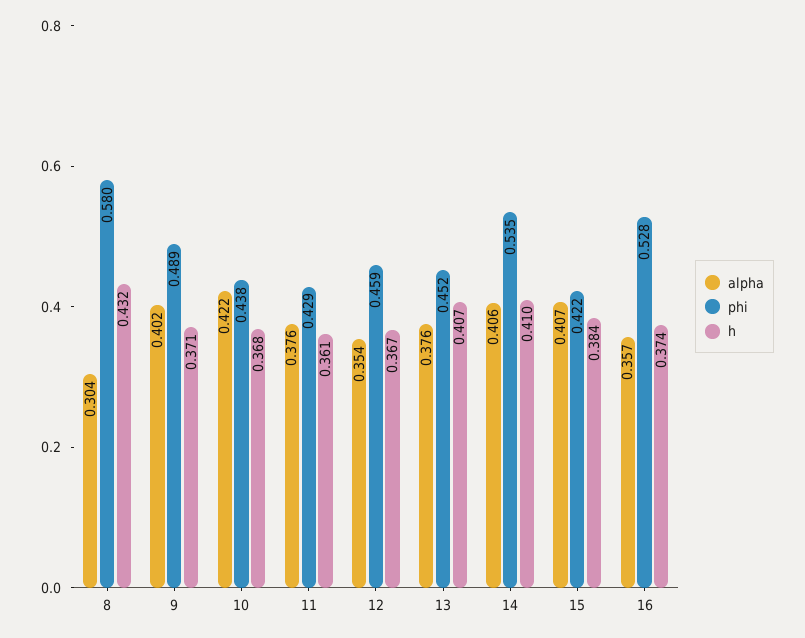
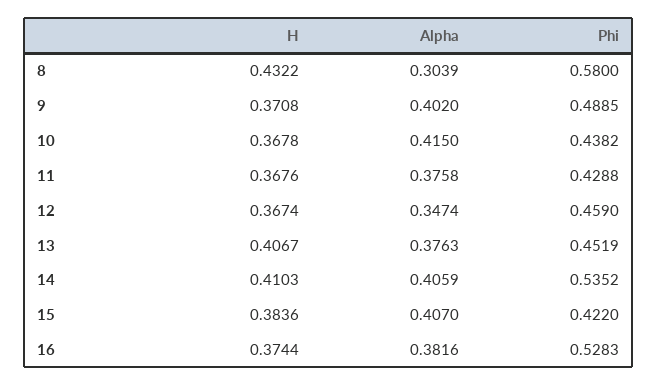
  {
    "alpha": {
      "8": 0.3039,
      "9": 0.402,
-     "10": 0.422,
+     "10": 0.415,
      "11": 0.3758,
-     "12": 0.354,
+     "12": 0.3474,
      "13": 0.3763,
      "14": 0.4059,
      "15": 0.407,
-     "16": 0.357
+     "16": 0.3816
    },
    "phi": {
      "8": 0.58,
      "9": 0.4885,
      "10": 0.4382,
      "11": 0.4288,
      "12": 0.459,
      "13": 0.4519,
      "14": 0.5352,
      "15": 0.422,
      "16": 0.5283
    },
    "h": {
      "8": 0.4322,
      "9": 0.3708,
      "10": 0.3678,
-     "11": 0.361,
+     "11": 0.3676,
      "12": 0.3674,
      "13": 0.4067,
      "14": 0.4103,
      "15": 0.3836,
      "16": 0.3744
    }
  }

